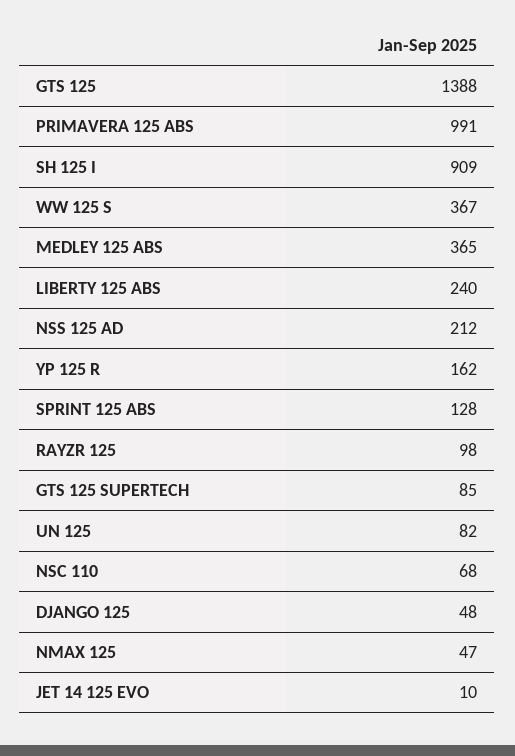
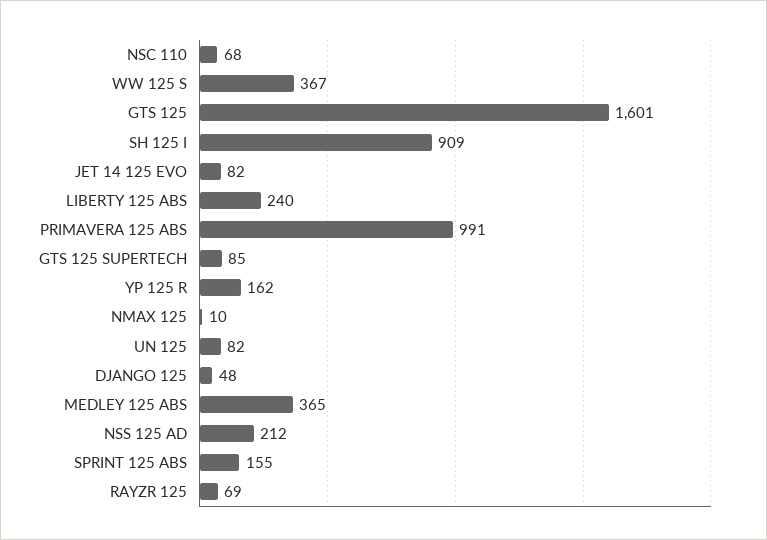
  {
-   "GTS 125": 1388,
+   "GTS 125": 1601,
    "PRIMAVERA 125 ABS": 991,
    "SH 125 I": 909,
    "WW 125 S": 367,
    "MEDLEY 125 ABS": 365,
    "LIBERTY 125 ABS": 240,
    "NSS 125 AD": 212,
    "YP 125 R": 162,
-   "SPRINT 125 ABS": 128,
+   "SPRINT 125 ABS": 155,
-   "RAYZR 125": 98,
+   "RAYZR 125": 69,
    "GTS 125 SUPERTECH": 85,
    "UN 125": 82,
    "NSC 110": 68,
    "DJANGO 125": 48,
-   "NMAX 125": 47,
+   "NMAX 125": 10,
-   "JET 14 125 EVO": 10
+   "JET 14 125 EVO": 82
  }

